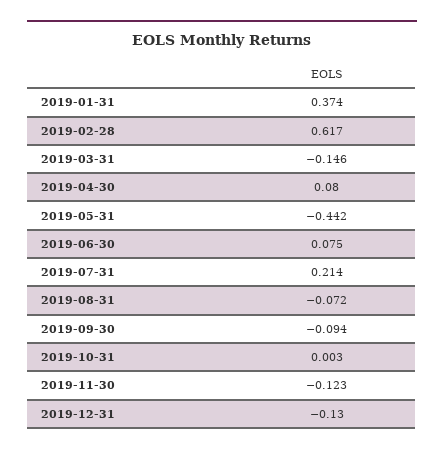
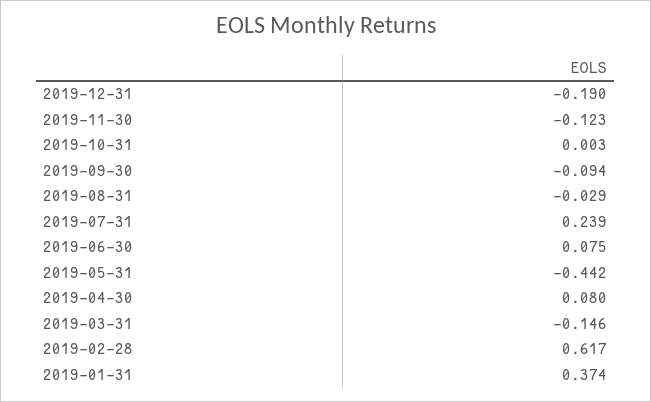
  {
    "2019-01-31": 0.374,
    "2019-02-28": 0.617,
    "2019-03-31": -0.146,
    "2019-04-30": 0.08,
    "2019-05-31": -0.442,
    "2019-06-30": 0.075,
-   "2019-07-31": 0.214,
+   "2019-07-31": 0.239,
-   "2019-08-31": -0.072,
+   "2019-08-31": -0.029,
    "2019-09-30": -0.094,
    "2019-10-31": 0.003,
    "2019-11-30": -0.123,
-   "2019-12-31": -0.13
+   "2019-12-31": -0.19
  }

